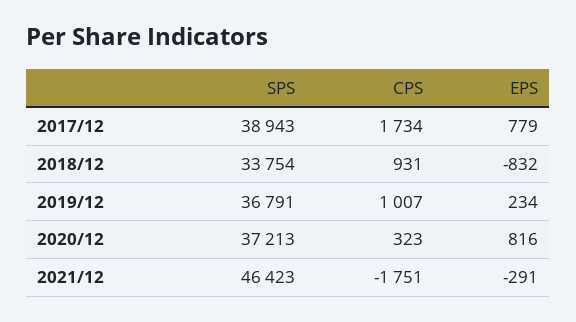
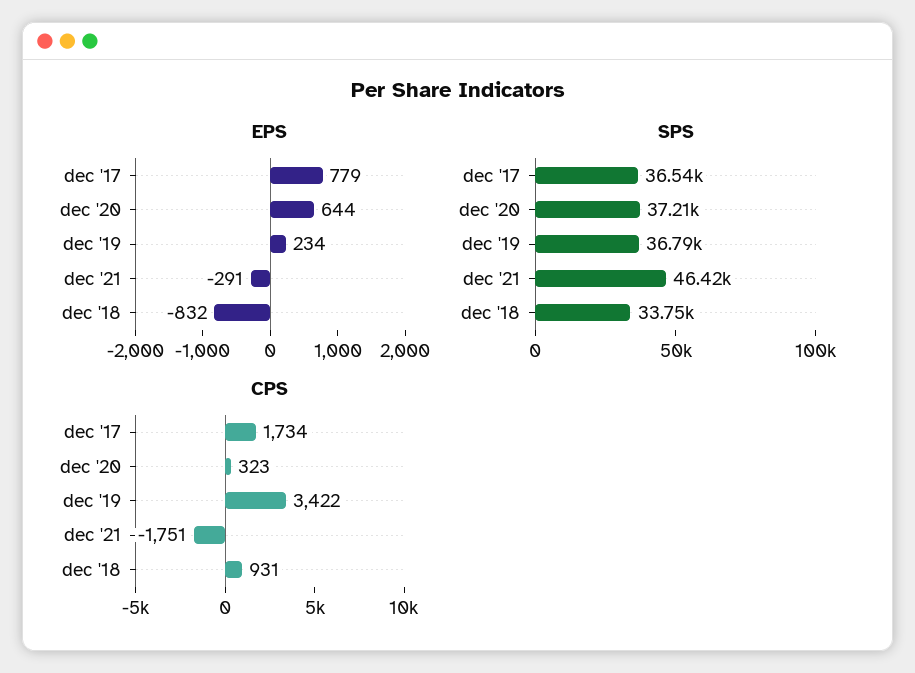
  {
    "SPS": {
-     "2017/12": 38943,
+     "2017/12": 36540,
      "2018/12": 33754,
      "2019/12": 36791,
      "2020/12": 37213,
      "2021/12": 46423
    },
    "CPS": {
      "2017/12": 1734,
      "2018/12": 931,
-     "2019/12": 1007,
+     "2019/12": 3422,
      "2020/12": 323,
      "2021/12": -1751
    },
    "EPS": {
      "2017/12": 779,
      "2018/12": -832,
      "2019/12": 234,
-     "2020/12": 816,
+     "2020/12": 644,
      "2021/12": -291
    }
  }

